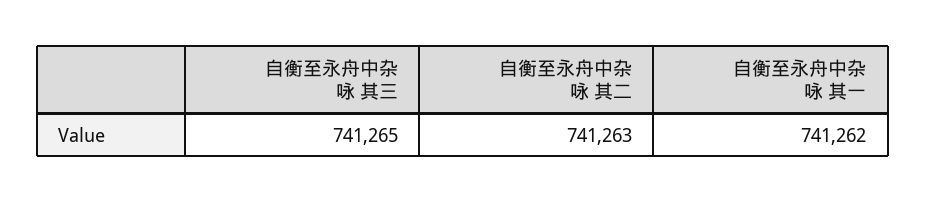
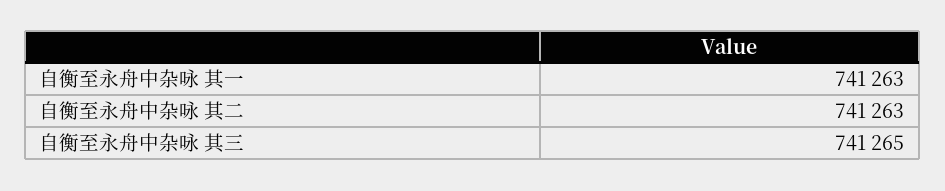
  {
    "自衡至永舟中杂咏 其三": 741265,
    "自衡至永舟中杂咏 其二": 741263,
-   "自衡至永舟中杂咏 其一": 741262
+   "自衡至永舟中杂咏 其一": 741263
  }

